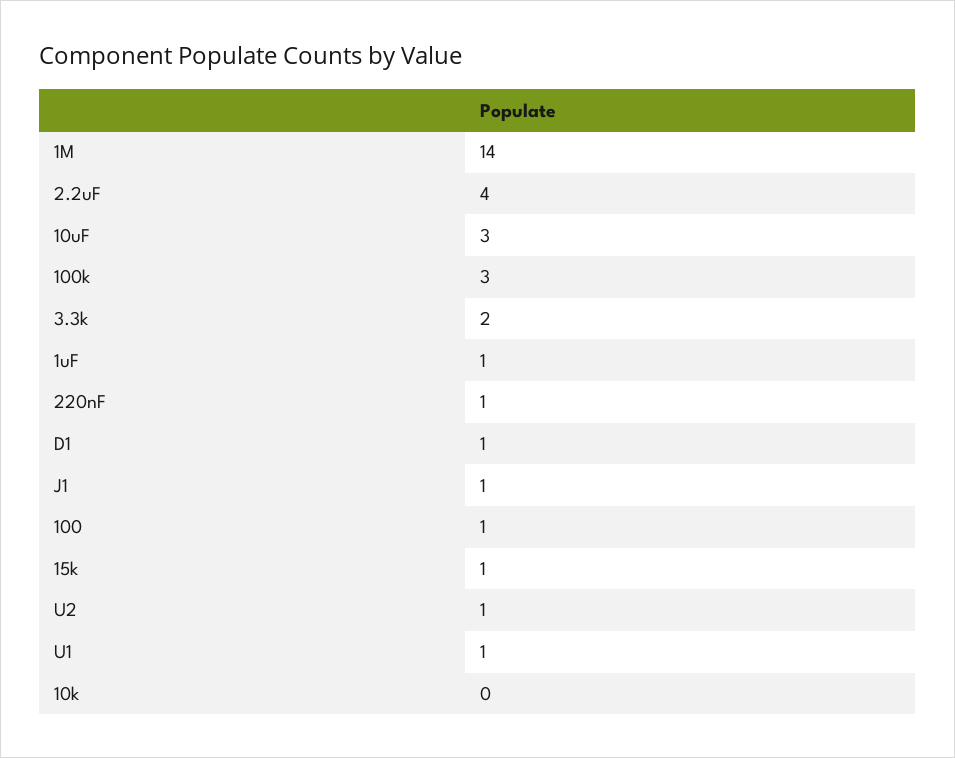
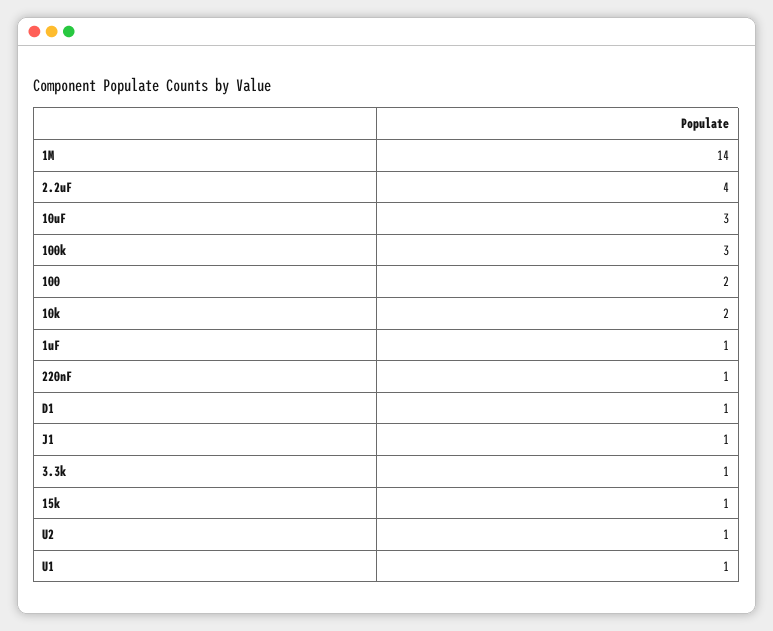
  {
    "1M": 14,
    "2.2uF": 4,
    "10uF": 3,
    "100k": 3,
-   "3.3k": 2,
+   "3.3k": 1,
    "1uF": 1,
    "220nF": 1,
    "D1": 1,
    "J1": 1,
-   "100": 1,
+   "100": 2,
    "15k": 1,
    "U2": 1,
    "U1": 1,
-   "10k": 0
+   "10k": 2
  }

